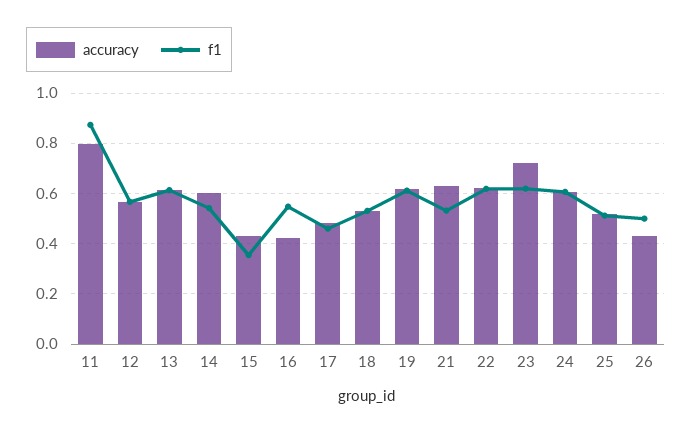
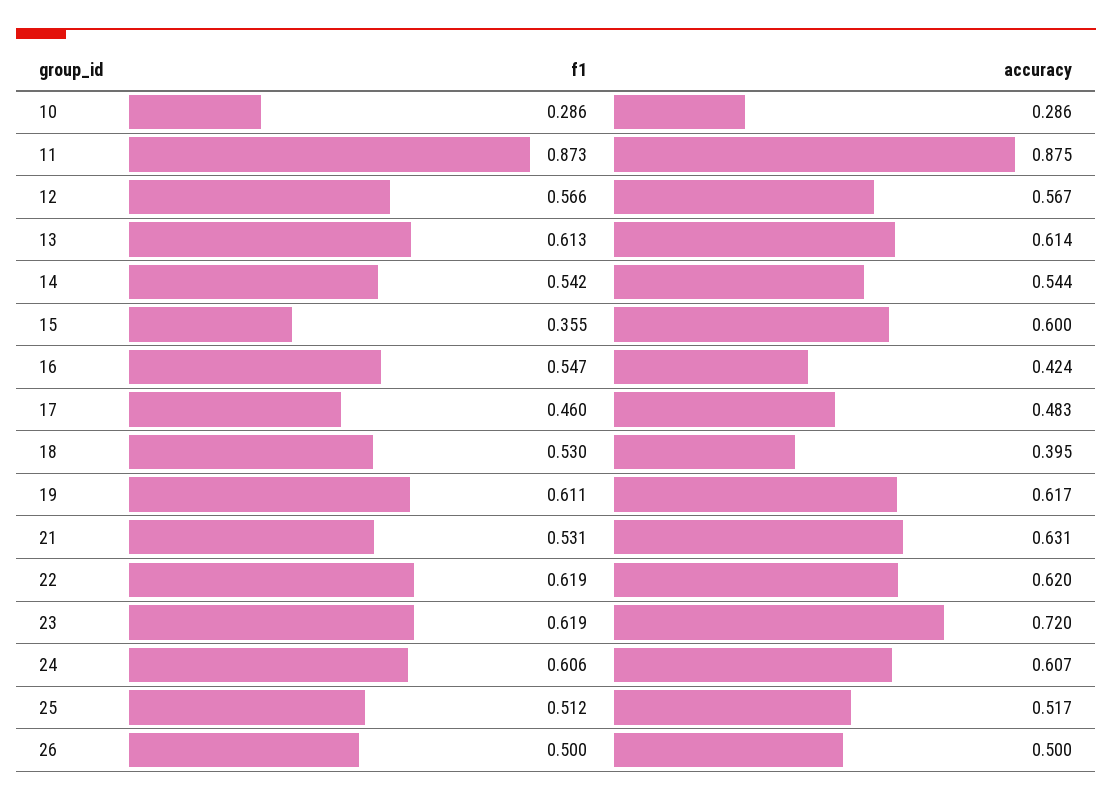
  {
    "accuracy": {
-     "11": 0.8,
+     "11": 0.875,
      "12": 0.567,
      "13": 0.614,
-     "14": 0.6,
+     "14": 0.544,
-     "15": 0.425,
+     "15": 0.6,
      "16": 0.424,
      "17": 0.483,
-     "18": 0.525,
+     "18": 0.395,
      "19": 0.617,
      "21": 0.631,
      "22": 0.62,
      "23": 0.72,
      "24": 0.607,
      "25": 0.517,
-     "26": 0.425
+     "26": 0.5,
+     "10": 0.286
    },
    "f1": {
      "11": 0.873,
      "12": 0.566,
      "13": 0.613,
      "14": 0.542,
      "15": 0.355,
      "16": 0.547,
      "17": 0.46,
      "18": 0.53,
      "19": 0.611,
      "21": 0.531,
      "22": 0.619,
      "23": 0.619,
      "24": 0.606,
      "25": 0.512,
-     "26": 0.5
+     "26": 0.5,
+     "10": 0.286
    }
  }

